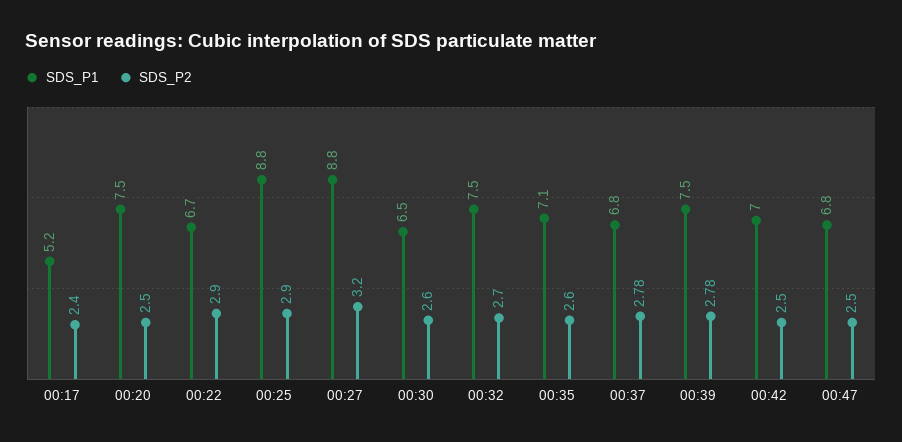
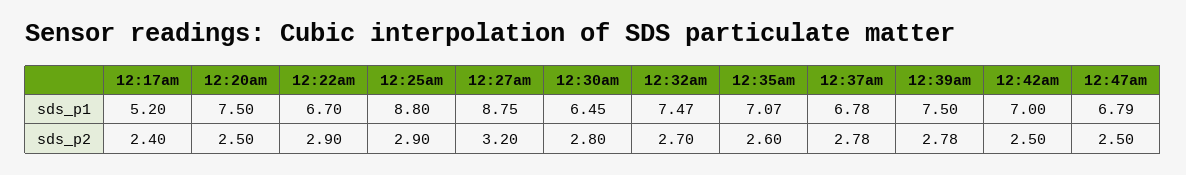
  {
    "SDS_P1": {
      "00:17": 5.2,
      "00:20": 7.5,
      "00:22": 6.7,
      "00:25": 8.8,
      "00:27": 8.75,
      "00:30": 6.45,
      "00:32": 7.47,
      "00:35": 7.07,
      "00:37": 6.78,
      "00:39": 7.5,
      "00:42": 7,
      "00:47": 6.79
    },
    "SDS_P2": {
      "00:17": 2.4,
      "00:20": 2.5,
      "00:22": 2.9,
      "00:25": 2.9,
      "00:27": 3.2,
-     "00:30": 2.6,
+     "00:30": 2.8,
      "00:32": 2.7,
      "00:35": 2.6,
      "00:37": 2.78,
      "00:39": 2.78,
      "00:42": 2.5,
      "00:47": 2.5
    }
  }

